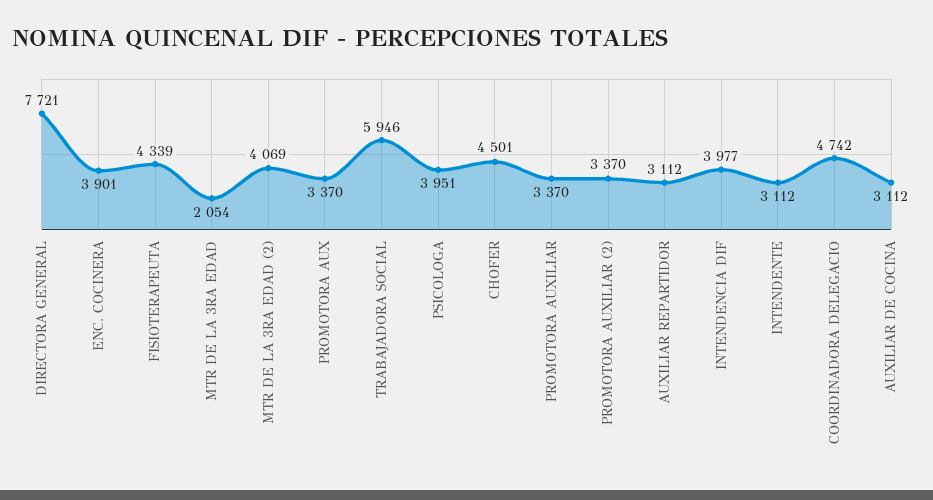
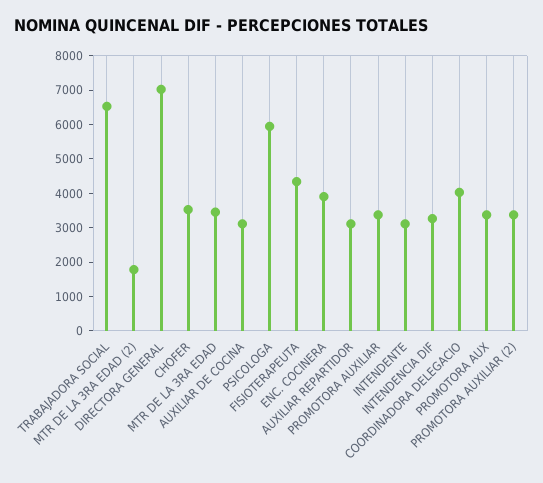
  {
-   "DIRECTORA GENERAL": 7721,
+   "DIRECTORA GENERAL": 7000,
    "ENC. COCINERA": 3901,
    "FISIOTERAPEUTA": 4339,
-   "MTR DE LA 3RA EDAD": 2054,
+   "MTR DE LA 3RA EDAD": 3500,
-   "MTR DE LA 3RA EDAD (2)": 4069,
+   "MTR DE LA 3RA EDAD (2)": 1750,
    "PROMOTORA AUX": 3370,
-   "TRABAJADORA SOCIAL": 5946,
+   "TRABAJADORA SOCIAL": 6500,
-   "PSICOLOGA": 3951,
+   "PSICOLOGA": 6000,
-   "CHOFER": 4501,
+   "CHOFER": 3500,
    "PROMOTORA AUXILIAR": 3370,
    "PROMOTORA AUXILIAR (2)": 3370,
    "AUXILIAR REPARTIDOR": 3112,
-   "INTENDENCIA DIF": 3977,
+   "INTENDENCIA DIF": 3250,
    "INTENDENTE": 3112,
-   "COORDINADORA DELEGACIO": 4742,
+   "COORDINADORA DELEGACIO": 4000,
    "AUXILIAR DE COCINA": 3112
  }

